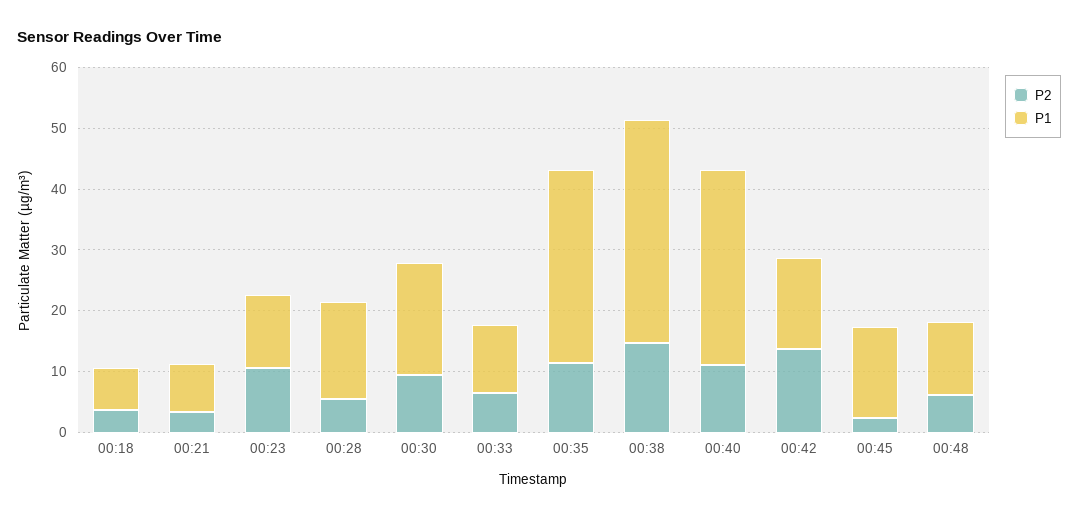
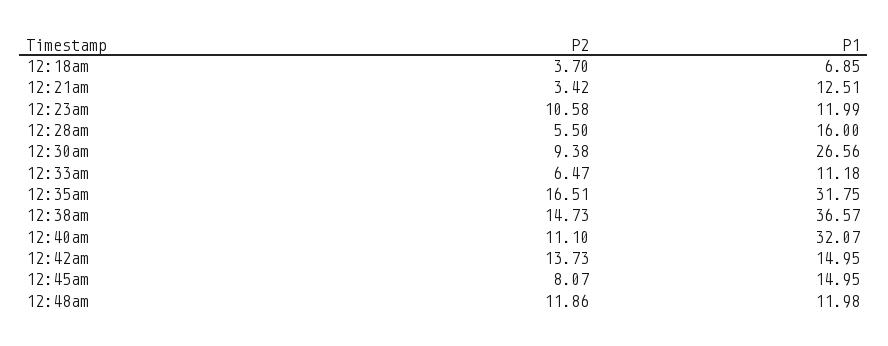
  {
    "P2": {
      "00:18": 3.7,
      "00:21": 3.42,
      "00:23": 10.58,
      "00:28": 5.5,
      "00:30": 9.38,
      "00:33": 6.47,
-     "00:35": 12,
+     "00:35": 16.51,
      "00:38": 14.73,
      "00:40": 11.1,
      "00:42": 13.73,
-     "00:45": 2,
+     "00:45": 8.07,
-     "00:48": 6
+     "00:48": 11.86
    },
    "P1": {
      "00:18": 6.85,
-     "00:21": 8,
+     "00:21": 12.51,
      "00:23": 11.99,
      "00:28": 16,
-     "00:30": 18,
+     "00:30": 26.56,
      "00:33": 11.18,
      "00:35": 31.75,
      "00:38": 36.57,
      "00:40": 32.07,
      "00:42": 14.95,
      "00:45": 14.95,
      "00:48": 11.98
    }
  }

